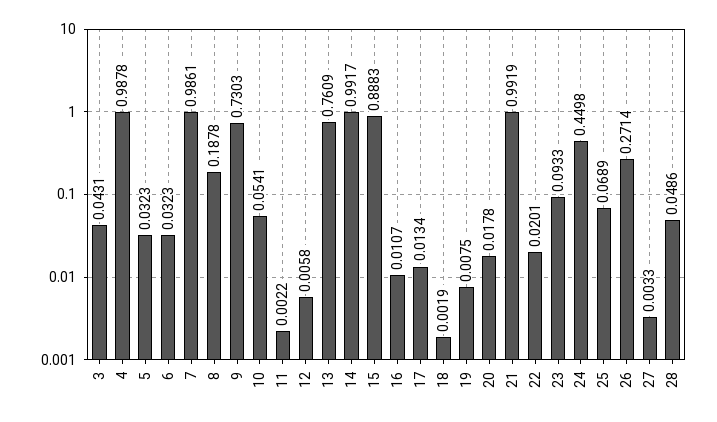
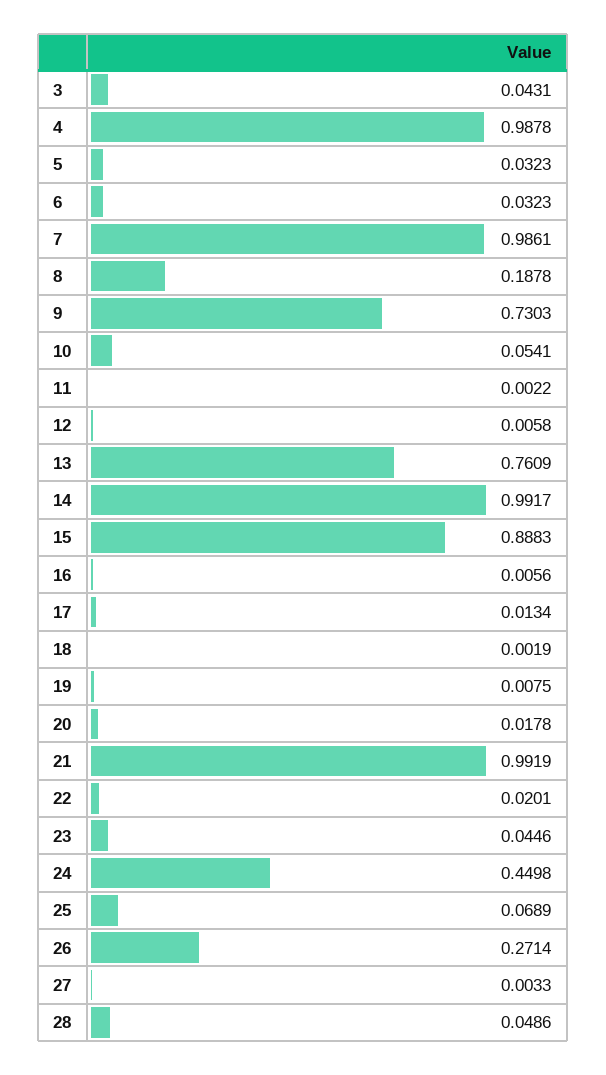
  {
    "3": 0.0431,
    "4": 0.9878,
    "5": 0.0323,
    "6": 0.0323,
    "7": 0.9861,
    "8": 0.1878,
    "9": 0.7303,
    "10": 0.0541,
    "11": 0.0022,
    "12": 0.0058,
    "13": 0.7609,
    "14": 0.9917,
    "15": 0.8883,
-   "16": 0.0107,
+   "16": 0.0056,
    "17": 0.0134,
    "18": 0.0019,
    "19": 0.0075,
    "20": 0.0178,
    "21": 0.9919,
    "22": 0.0201,
-   "23": 0.0933,
+   "23": 0.0446,
    "24": 0.4498,
    "25": 0.0689,
    "26": 0.2714,
    "27": 0.0033,
    "28": 0.0486
  }

